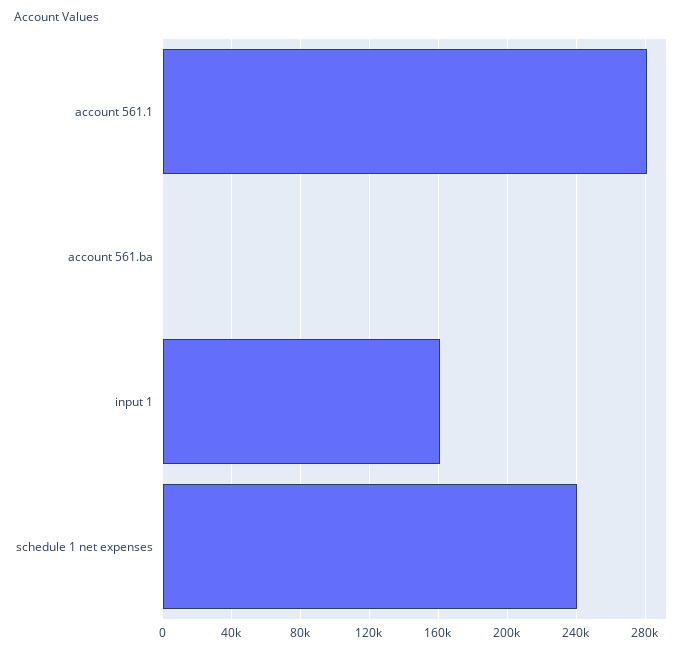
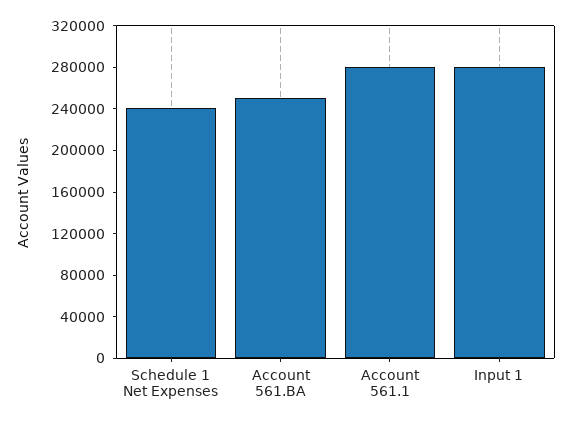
  {
    "account 561.1": 280000,
-   "account 561.ba": 0,
+   "account 561.ba": 250000,
-   "input 1": 160000,
+   "input 1": 280000,
    "schedule 1 net expenses": 240000
  }

